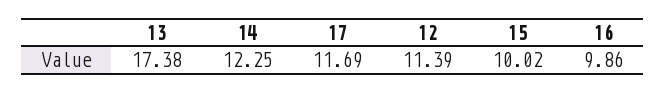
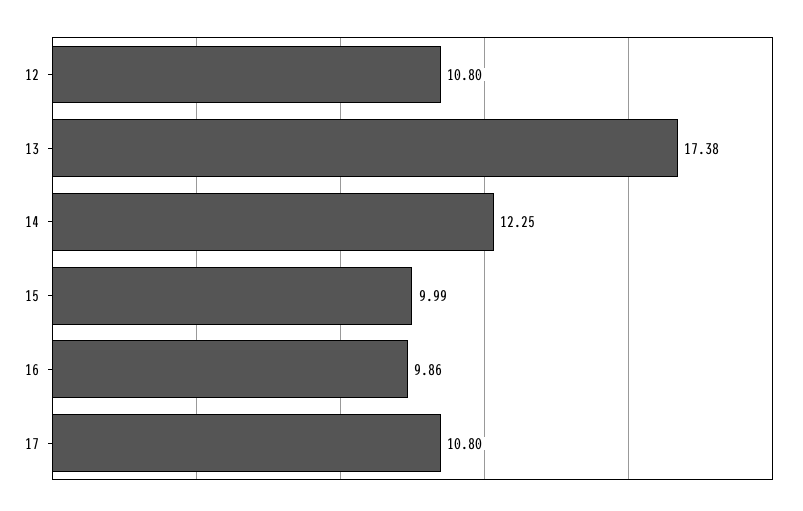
  {
    "13": 17.38,
    "14": 12.25,
-   "17": 11.69,
+   "17": 10.8,
-   "12": 11.39,
+   "12": 10.8,
-   "15": 10.02,
+   "15": 9.99,
    "16": 9.86
  }

